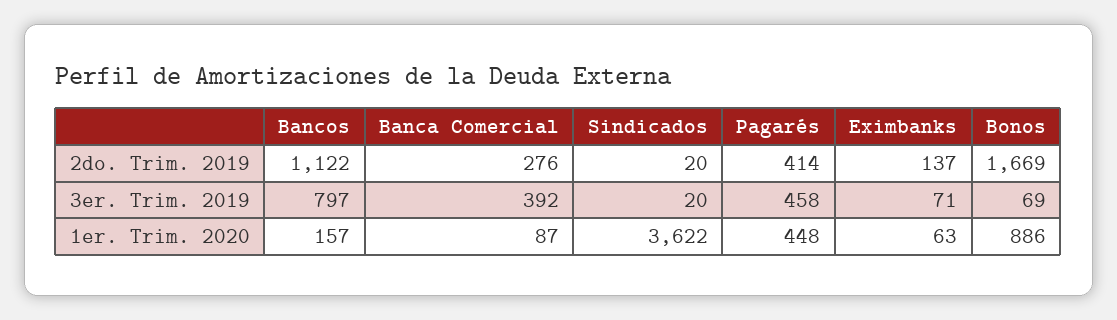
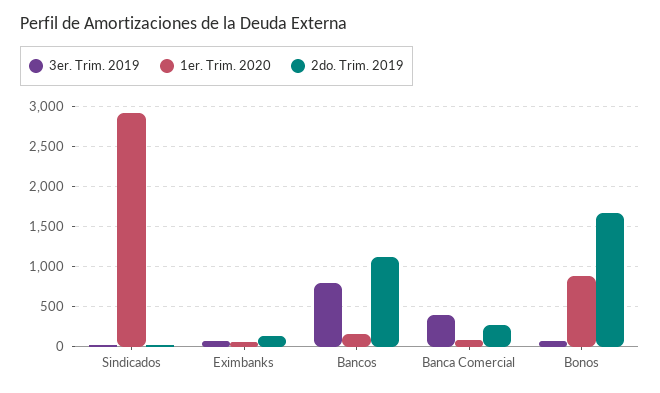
  {
    "2do. Trim. 2019": {
      "Bancos": 1122,
      "Banca Comercial": 276,
      "Sindicados": 20,
-     "Pagarés": 414,
      "Eximbanks": 137,
      "Bonos": 1669
    },
    "3er. Trim. 2019": {
      "Bancos": 797,
      "Banca Comercial": 392,
      "Sindicados": 20,
-     "Pagarés": 458,
      "Eximbanks": 71,
      "Bonos": 69
    },
    "1er. Trim. 2020": {
      "Bancos": 157,
      "Banca Comercial": 87,
-     "Sindicados": 3622,
+     "Sindicados": 2900,
-     "Pagarés": 448,
      "Eximbanks": 63,
      "Bonos": 886
    }
  }

